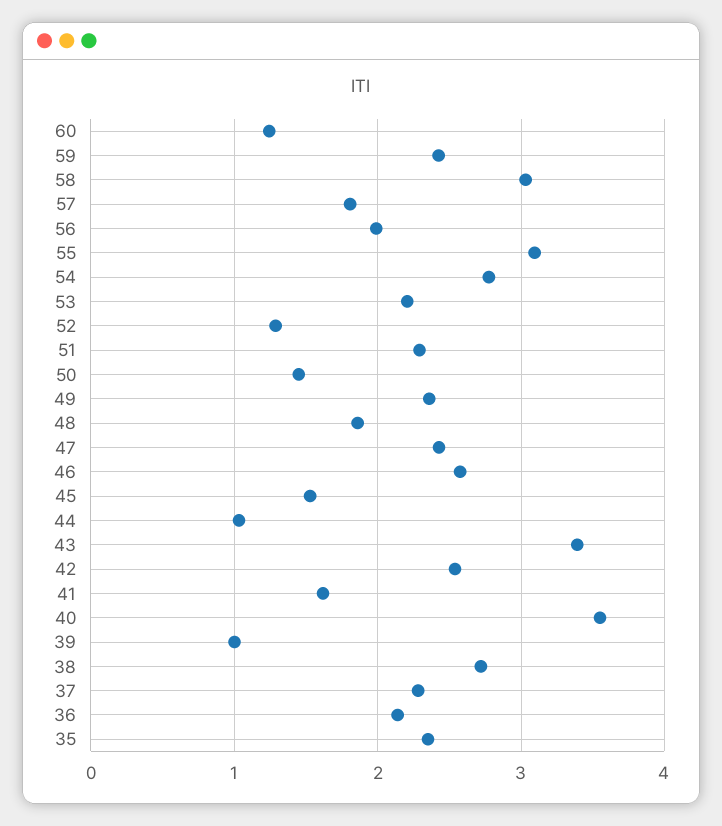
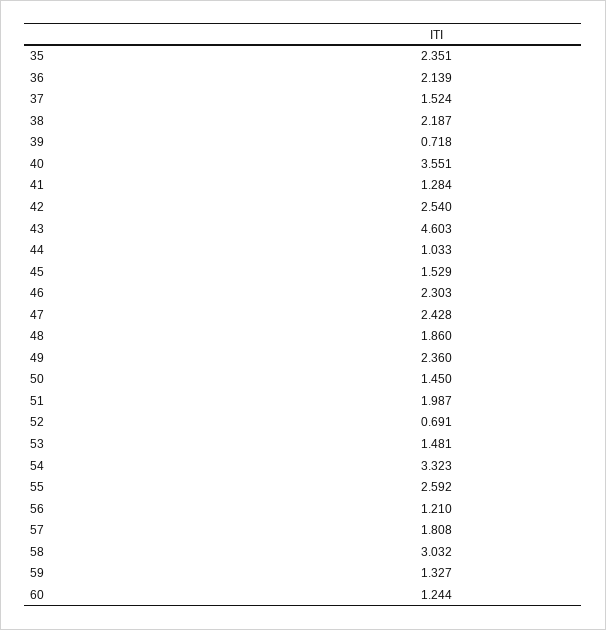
  {
    "60": 1.244,
-   "59": 2.4,
+   "59": 1.327,
    "58": 3.032,
    "57": 1.808,
-   "56": 2,
+   "56": 1.21,
-   "55": 3.1,
+   "55": 2.592,
-   "54": 2.8,
+   "54": 3.323,
-   "53": 2.2,
+   "53": 1.481,
-   "52": 1.3,
+   "52": 0.691,
-   "51": 2.3,
+   "51": 1.987,
    "50": 1.45,
    "49": 2.36,
    "48": 1.86,
    "47": 2.428,
-   "46": 2.6,
+   "46": 2.303,
    "45": 1.529,
    "44": 1.033,
-   "43": 3.4,
+   "43": 4.603,
    "42": 2.54,
-   "41": 1.6,
+   "41": 1.284,
    "40": 3.551,
-   "39": 1,
+   "39": 0.718,
-   "38": 2.7,
+   "38": 2.187,
-   "37": 2.3,
+   "37": 1.524,
    "36": 2.139,
    "35": 2.351
  }

